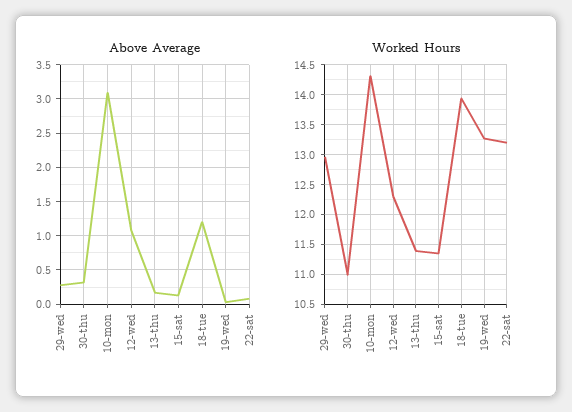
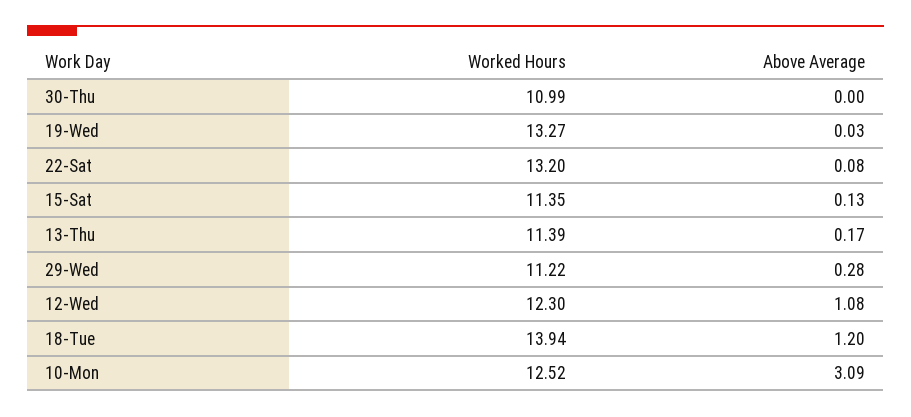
  {
    "Above Average": {
      "29-wed": 0.28,
-     "30-thu": 0.3,
+     "30-thu": 0,
      "10-mon": 3.09,
      "12-wed": 1.08,
      "13-thu": 0.17,
      "15-sat": 0.13,
      "18-tue": 1.2,
      "19-wed": 0.03,
      "22-sat": 0.08
    },
    "Worked Hours": {
-     "29-wed": 13,
+     "29-wed": 11.22,
      "30-thu": 10.99,
-     "10-mon": 14.25,
+     "10-mon": 12.52,
      "12-wed": 12.3,
      "13-thu": 11.39,
      "15-sat": 11.35,
      "18-tue": 13.94,
      "19-wed": 13.27,
      "22-sat": 13.2
    }
  }

